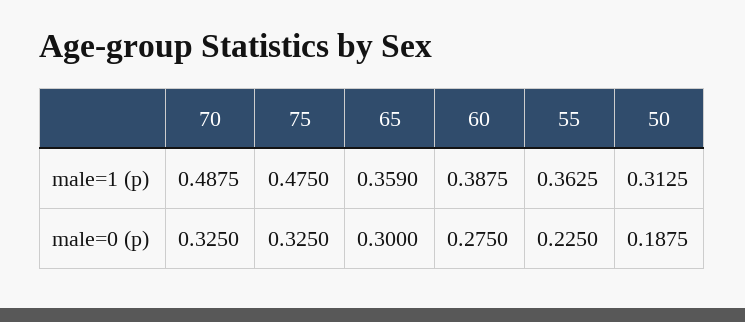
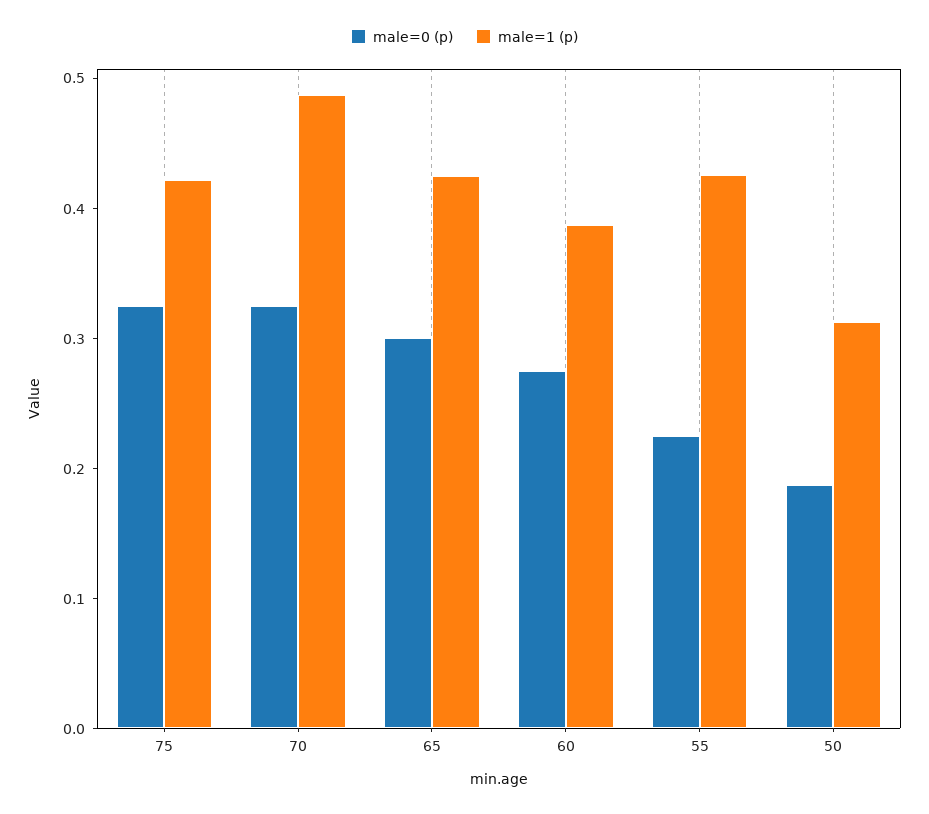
  {
    "male=1 (p)": {
      "70": 0.4875,
-     "75": 0.475,
+     "75": 0.42,
-     "65": 0.359,
+     "65": 0.42,
      "60": 0.3875,
-     "55": 0.3625,
+     "55": 0.42,
      "50": 0.3125
    },
    "male=0 (p)": {
      "70": 0.325,
      "75": 0.325,
      "65": 0.3,
      "60": 0.275,
      "55": 0.225,
      "50": 0.1875
    }
  }

